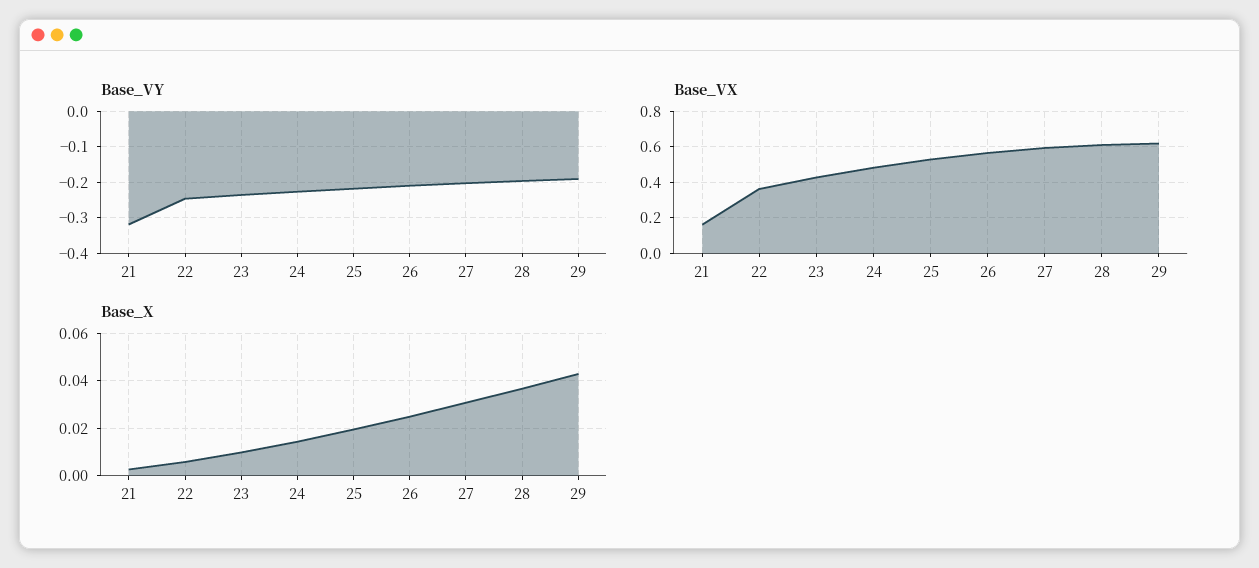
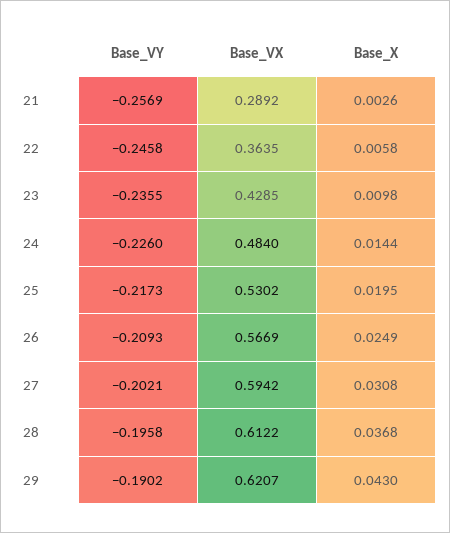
  {
    "Base_VY": {
-     "21": -0.32,
+     "21": -0.2569,
      "22": -0.2458,
      "23": -0.2355,
      "24": -0.226,
      "25": -0.2173,
      "26": -0.2093,
      "27": -0.2021,
      "28": -0.1958,
      "29": -0.1902
    },
    "Base_VX": {
-     "21": 0.15,
+     "21": 0.2892,
      "22": 0.3635,
      "23": 0.4285,
      "24": 0.484,
      "25": 0.5302,
      "26": 0.5669,
      "27": 0.5942,
      "28": 0.6122,
      "29": 0.6207
    },
    "Base_X": {
      "21": 0.0026,
      "22": 0.0058,
      "23": 0.0098,
      "24": 0.0144,
      "25": 0.0195,
      "26": 0.0249,
      "27": 0.0308,
      "28": 0.0368,
      "29": 0.043
    }
  }

